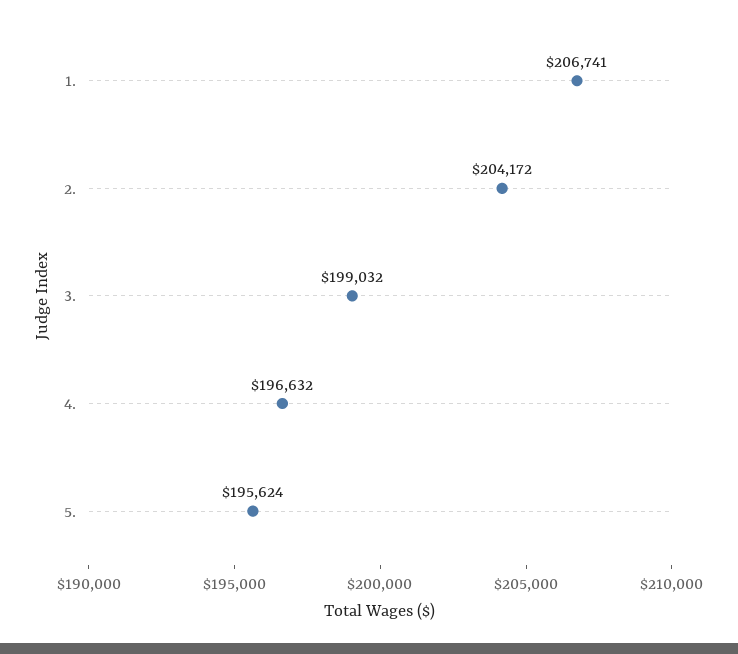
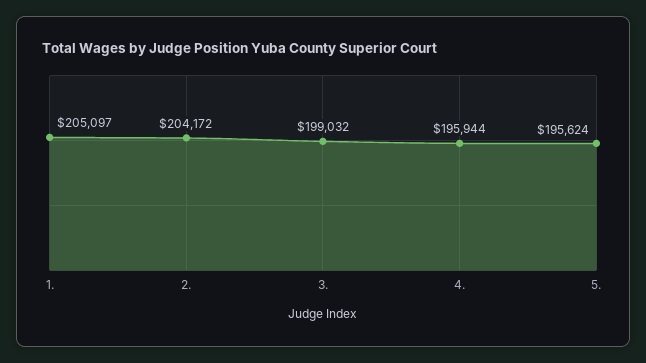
  {
-   "1.": 206741,
+   "1.": 205097,
    "2.": 204172,
    "3.": 199032,
-   "4.": 196632,
+   "4.": 195944,
    "5.": 195624
  }

